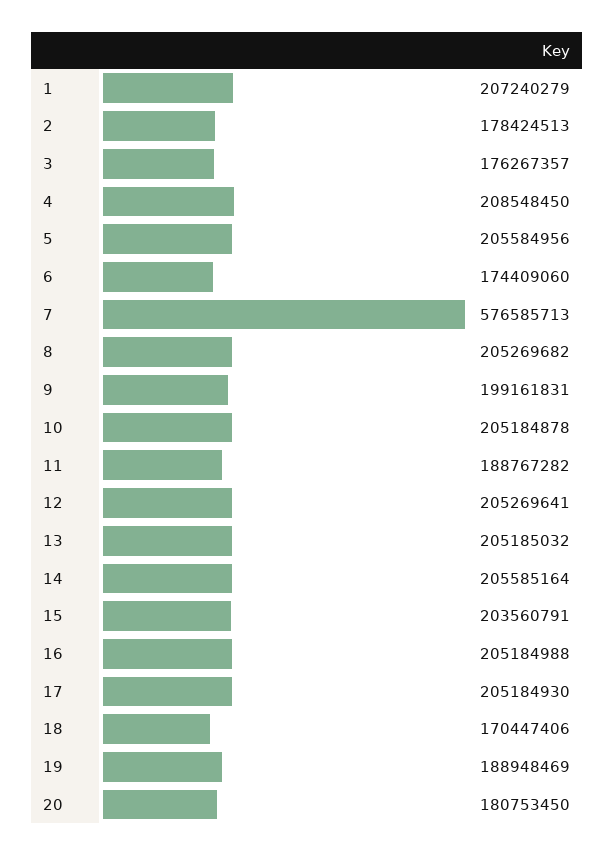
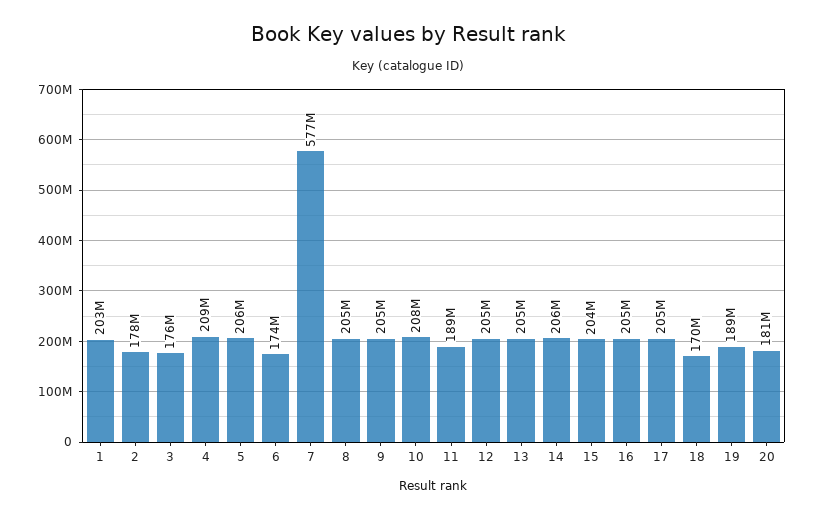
  {
-   "1": 207240279,
+   "1": 203000000,
    "2": 178424513,
    "3": 176267357,
    "4": 208548450,
    "5": 205584956,
    "6": 174409060,
    "7": 576585713,
    "8": 205269682,
-   "9": 199161831,
+   "9": 205000000,
-   "10": 205184878,
+   "10": 208000000,
    "11": 188767282,
    "12": 205269641,
    "13": 205185032,
    "14": 205585164,
    "15": 203560791,
    "16": 205184988,
    "17": 205184930,
    "18": 170447406,
    "19": 188948469,
    "20": 180753450
  }

